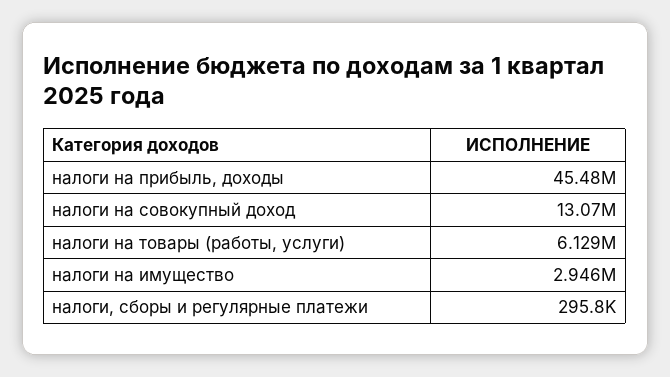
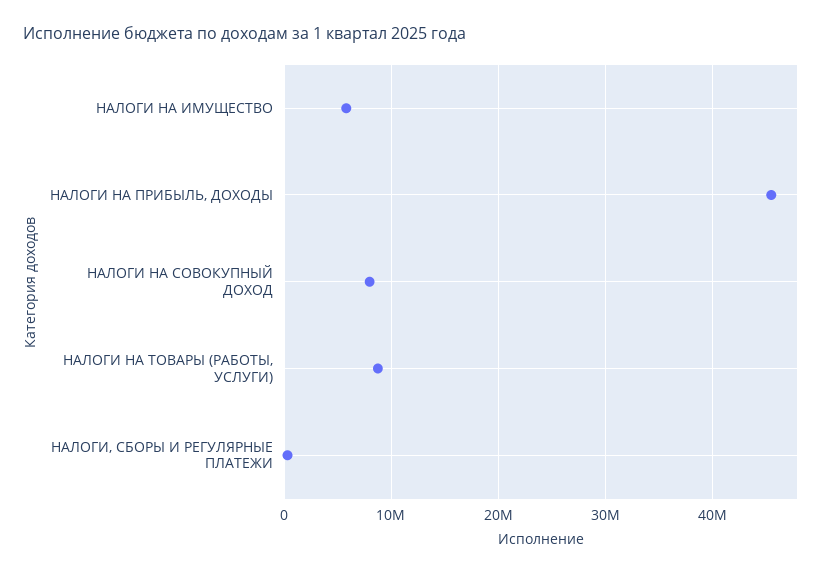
  {
    "налоги на прибыль, доходы": 45480000,
-   "налоги на совокупный доход": 13070000,
+   "налоги на совокупный доход": 8000000,
-   "налоги на товары (работы, услуги)": 6129000,
+   "налоги на товары (работы, услуги)": 9000000,
-   "налоги на имущество": 2946000,
+   "налоги на имущество": 6000000,
    "налоги, сборы и регулярные платежи": 295800
  }

